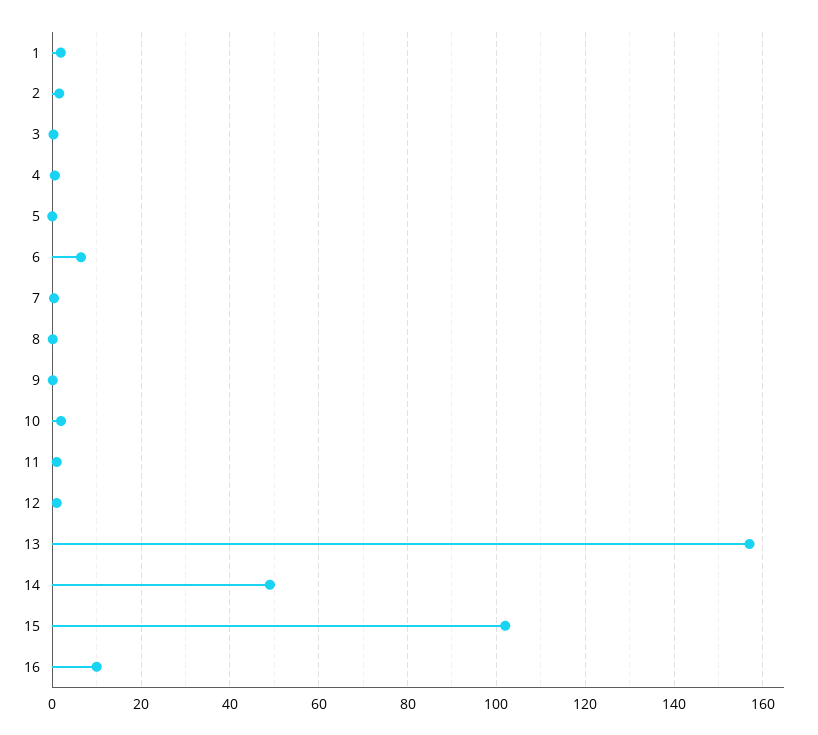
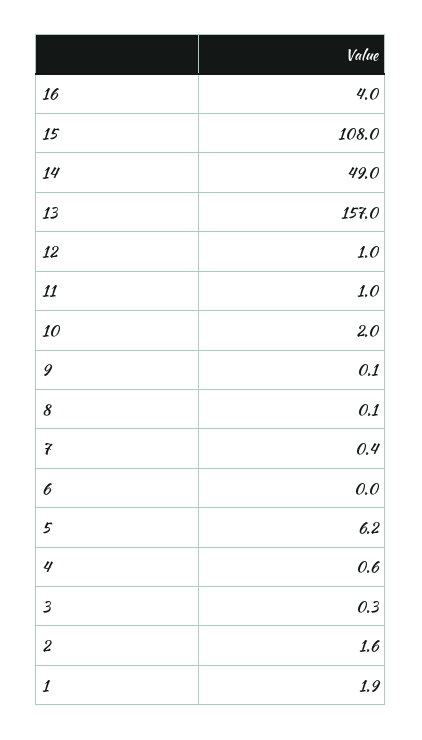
  {
    "1": 1.9,
    "2": 1.6,
    "3": 0.3,
    "4": 0.6,
-   "5": 0,
+   "5": 6.2,
-   "6": 6,
+   "6": 0,
    "7": 0.4,
    "8": 0.1,
    "9": 0.1,
    "10": 2,
    "11": 1,
    "12": 1,
    "13": 157,
    "14": 49,
-   "15": 102,
+   "15": 108,
-   "16": 10
+   "16": 4
  }

